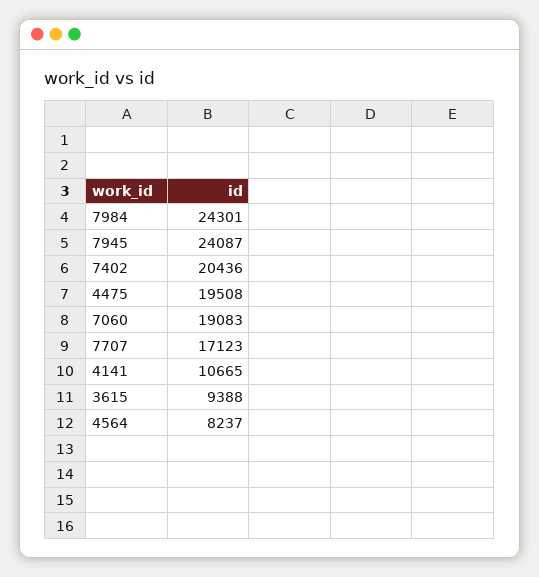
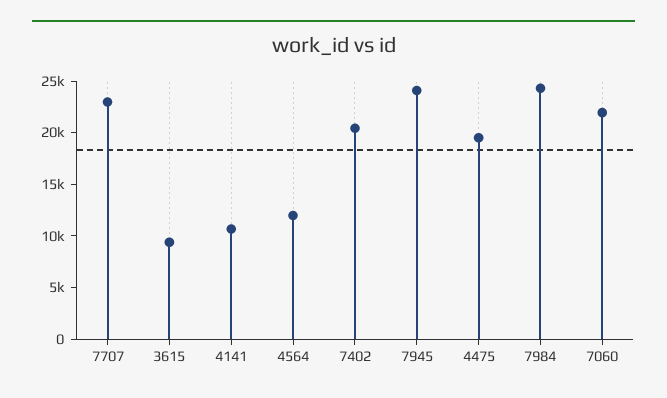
  {
    "7984": 24301,
    "7945": 24087,
    "7402": 20436,
    "4475": 19508,
-   "7060": 19083,
+   "7060": 22000,
-   "7707": 17123,
+   "7707": 23000,
    "4141": 10665,
    "3615": 9388,
-   "4564": 8237
+   "4564": 12000
  }

